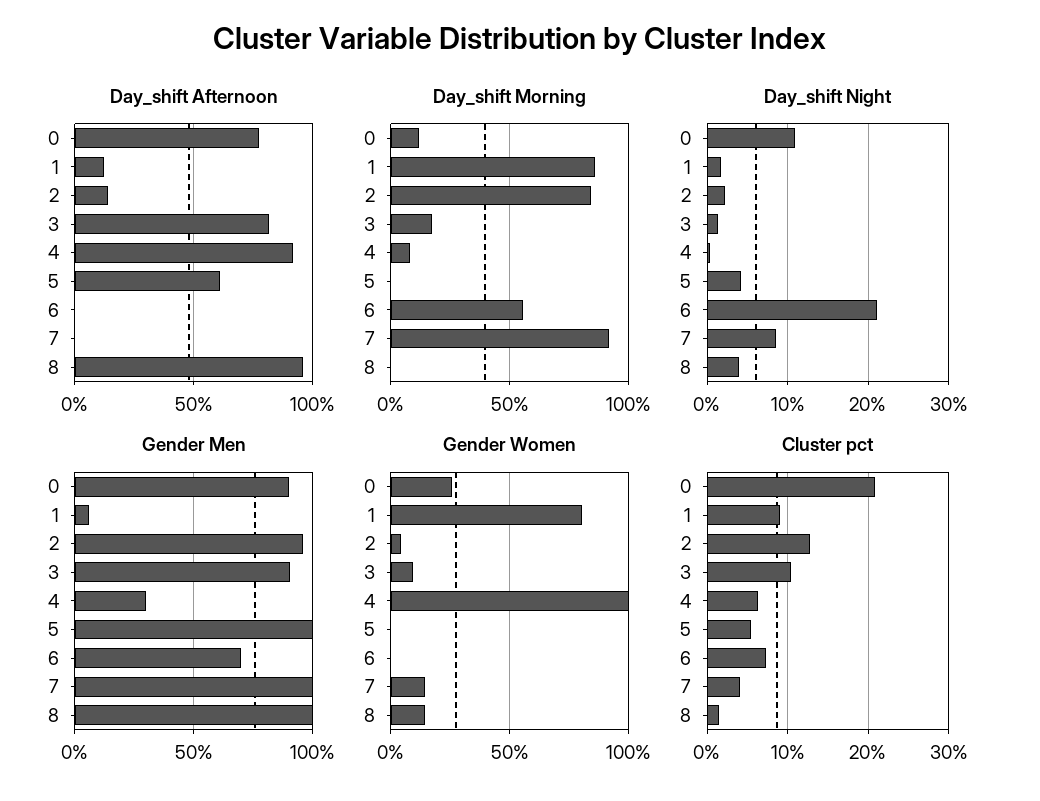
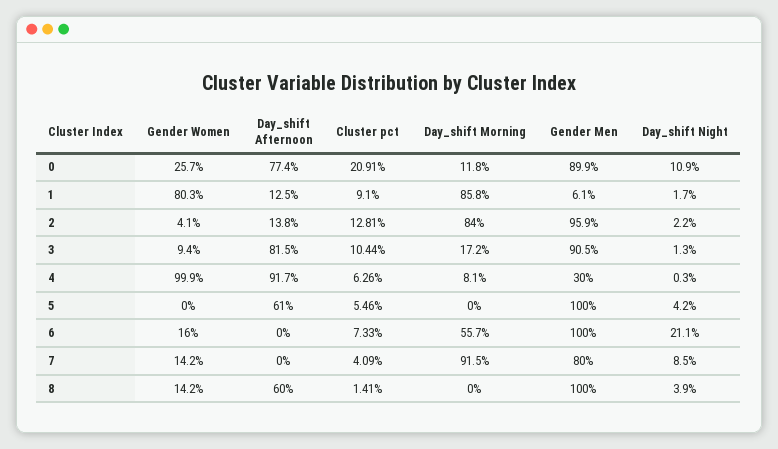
  {
    "Day_shift Afternoon": {
      "0": 77.4,
      "1": 12.5,
      "2": 13.8,
      "3": 81.5,
      "4": 91.7,
      "5": 61,
      "6": 0,
      "7": 0,
-     "8": 95
+     "8": 60
    },
    "Day_shift Morning": {
      "0": 11.8,
      "1": 85.8,
      "2": 84,
      "3": 17.2,
      "4": 8.1,
      "5": 0,
      "6": 55.7,
      "7": 91.5,
      "8": 0
    },
    "Day_shift Night": {
      "0": 10.9,
      "1": 1.7,
      "2": 2.2,
      "3": 1.3,
      "4": 0.3,
      "5": 4.2,
      "6": 21.1,
      "7": 8.5,
      "8": 3.9
    },
    "Gender Men": {
      "0": 89.9,
      "1": 6.1,
      "2": 95.9,
      "3": 90.5,
      "4": 30,
      "5": 100,
-     "6": 70,
+     "6": 100,
-     "7": 100,
+     "7": 80,
      "8": 100
    },
    "Gender Women": {
      "0": 25.7,
      "1": 80.3,
      "2": 4.1,
      "3": 9.4,
      "4": 99.9,
      "5": 0,
-     "6": 0,
+     "6": 16,
      "7": 14.2,
      "8": 14.2
    },
    "Cluster pct": {
      "0": 20.91,
      "1": 9.1,
      "2": 12.81,
      "3": 10.44,
      "4": 6.26,
      "5": 5.46,
      "6": 7.33,
      "7": 4.09,
      "8": 1.41
    }
  }

